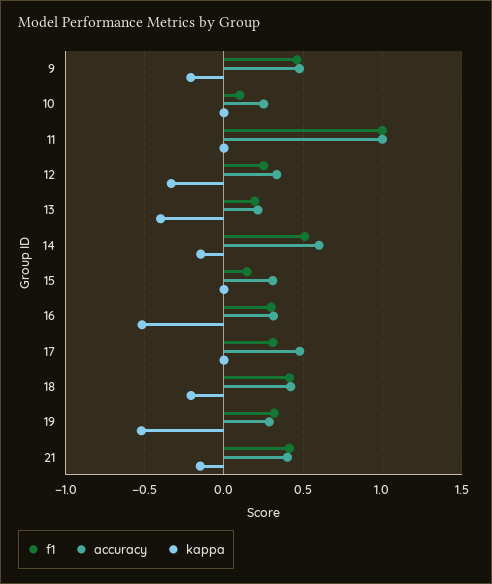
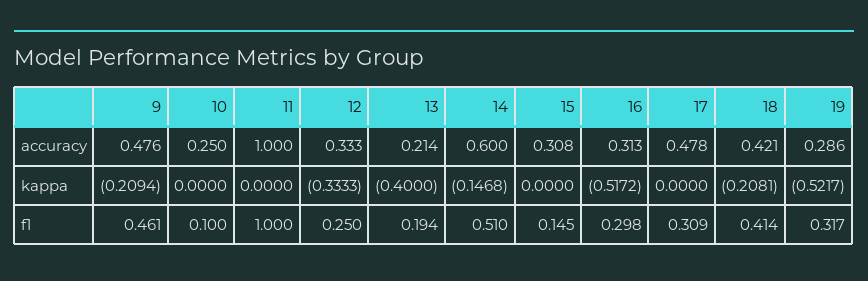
  {
    "f1": {
      "9": 0.461,
      "10": 0.1,
      "11": 1,
      "12": 0.25,
      "13": 0.194,
      "14": 0.51,
      "15": 0.145,
      "16": 0.298,
      "17": 0.309,
      "18": 0.414,
-     "19": 0.317,
+     "19": 0.317
-     "21": 0.4
    },
    "accuracy": {
      "9": 0.476,
      "10": 0.25,
      "11": 1,
      "12": 0.333,
      "13": 0.214,
      "14": 0.6,
      "15": 0.308,
      "16": 0.313,
      "17": 0.478,
      "18": 0.421,
-     "19": 0.286,
+     "19": 0.286
-     "21": 0.4
    },
    "kappa": {
      "9": -0.2094,
      "10": 0,
      "11": 0,
      "12": -0.3333,
      "13": -0.4,
      "14": -0.1468,
      "15": 0,
      "16": -0.5172,
      "17": 0,
      "18": -0.2081,
-     "19": -0.5217,
+     "19": -0.5217
-     "21": -0.15
    }
  }

